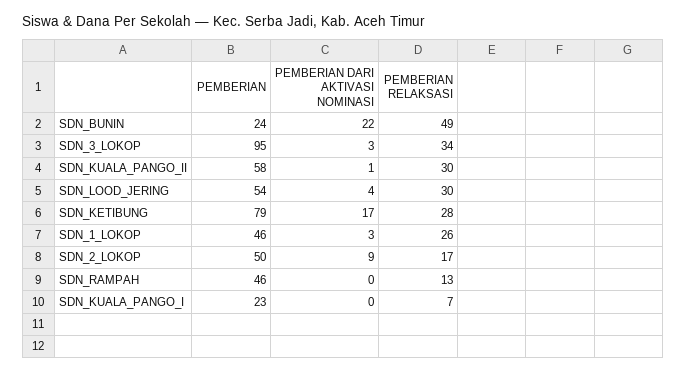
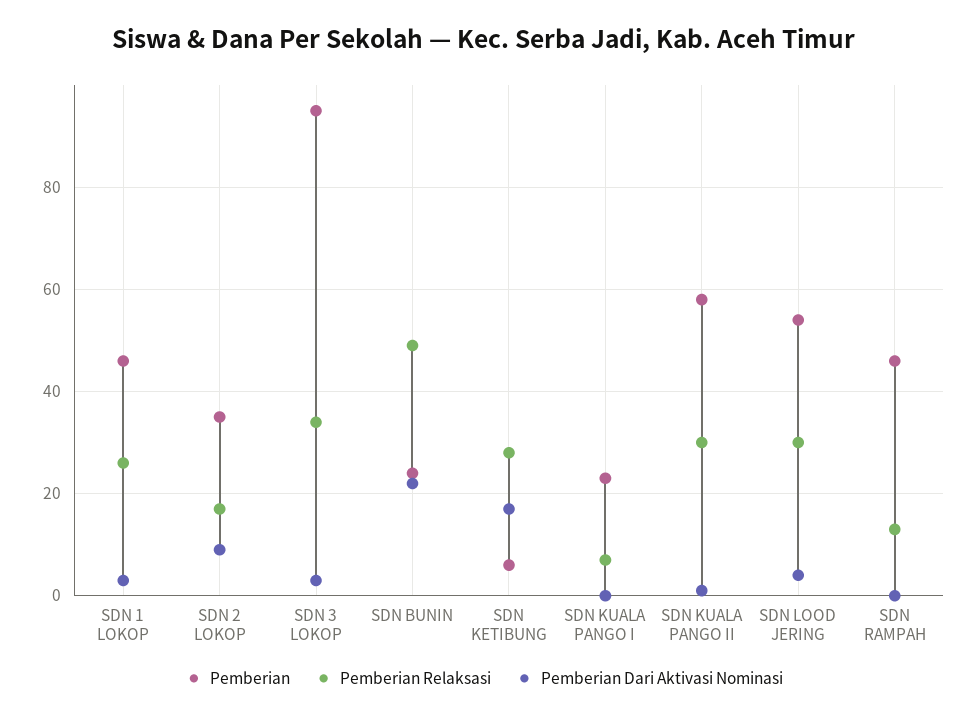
  {
    "PEMBERIAN": {
      "SDN_BUNIN": 24,
      "SDN_3_LOKOP": 95,
      "SDN_KUALA_PANGO_II": 58,
      "SDN_LOOD_JERING": 54,
-     "SDN_KETIBUNG": 79,
+     "SDN_KETIBUNG": 5,
      "SDN_1_LOKOP": 46,
-     "SDN_2_LOKOP": 50,
+     "SDN_2_LOKOP": 35,
      "SDN_RAMPAH": 46,
      "SDN_KUALA_PANGO_I": 23
    },
    "PEMBERIAN DARI AKTIVASI NOMINASI": {
      "SDN_BUNIN": 22,
      "SDN_3_LOKOP": 3,
      "SDN_KUALA_PANGO_II": 1,
      "SDN_LOOD_JERING": 4,
      "SDN_KETIBUNG": 17,
      "SDN_1_LOKOP": 3,
      "SDN_2_LOKOP": 9,
      "SDN_RAMPAH": 0,
      "SDN_KUALA_PANGO_I": 0
    },
    "PEMBERIAN RELAKSASI": {
      "SDN_BUNIN": 49,
      "SDN_3_LOKOP": 34,
      "SDN_KUALA_PANGO_II": 30,
      "SDN_LOOD_JERING": 30,
      "SDN_KETIBUNG": 28,
      "SDN_1_LOKOP": 26,
      "SDN_2_LOKOP": 17,
      "SDN_RAMPAH": 13,
      "SDN_KUALA_PANGO_I": 7
    }
  }

